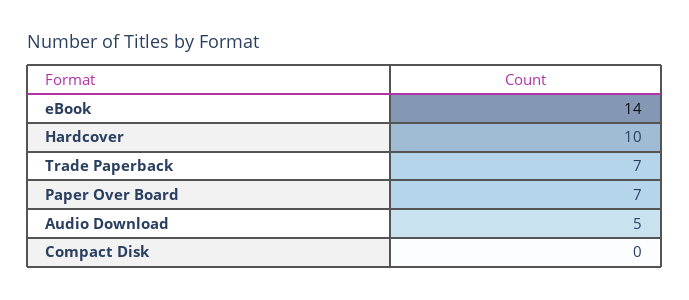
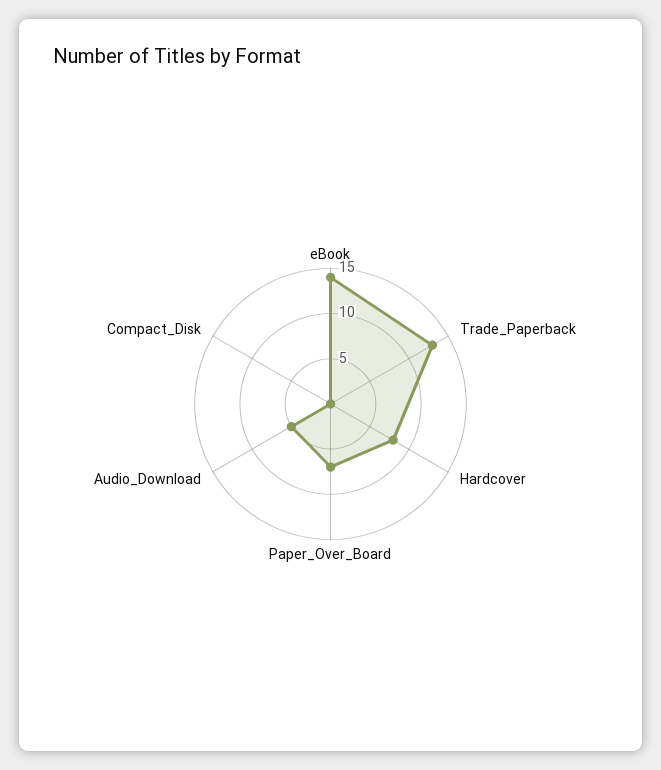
  {
    "eBook": 14,
-   "Hardcover": 10,
+   "Hardcover": 8,
-   "Trade Paperback": 7,
+   "Trade Paperback": 13,
    "Paper Over Board": 7,
    "Audio Download": 5,
    "Compact Disk": 0
  }

